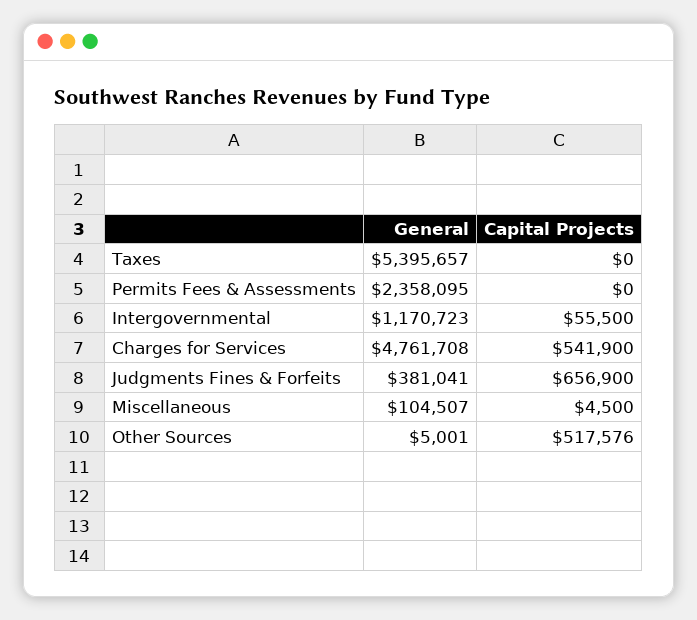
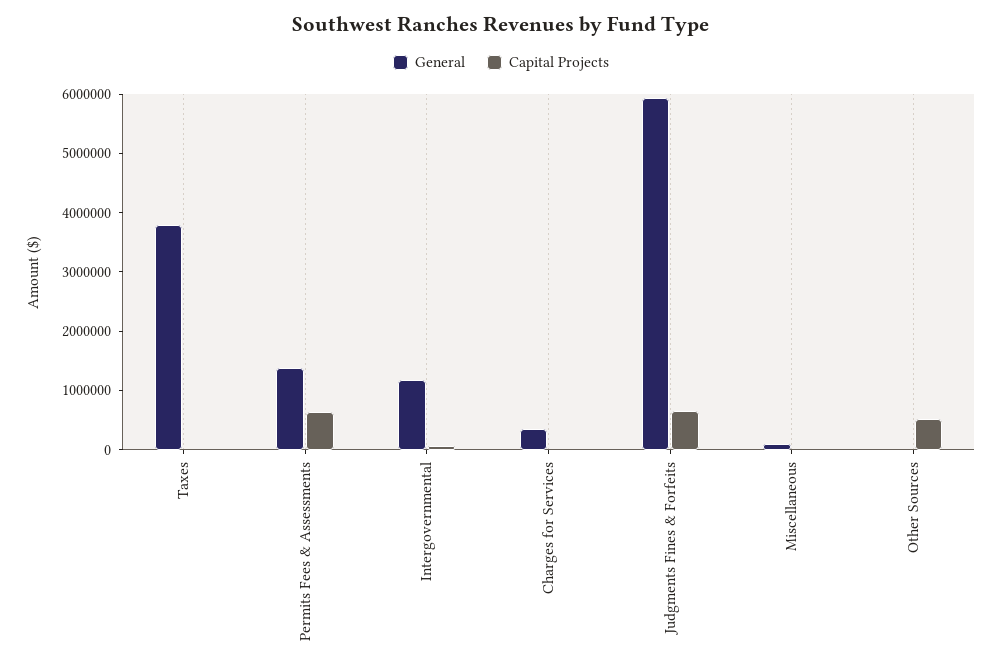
  {
    "General": {
-     "Taxes": 5395657,
+     "Taxes": 3800000,
-     "Permits Fees & Assessments": 2358095,
+     "Permits Fees & Assessments": 1400000,
      "Intergovernmental": 1170723,
-     "Charges for Services": 4761708,
+     "Charges for Services": 400000,
-     "Judgments Fines & Forfeits": 381041,
+     "Judgments Fines & Forfeits": 6000000,
      "Miscellaneous": 104507,
      "Other Sources": 5001
    },
    "Capital Projects": {
      "Taxes": 0,
-     "Permits Fees & Assessments": 0,
+     "Permits Fees & Assessments": 600000,
      "Intergovernmental": 55500,
-     "Charges for Services": 541900,
+     "Charges for Services": 0,
      "Judgments Fines & Forfeits": 656900,
      "Miscellaneous": 4500,
      "Other Sources": 517576
    }
  }

